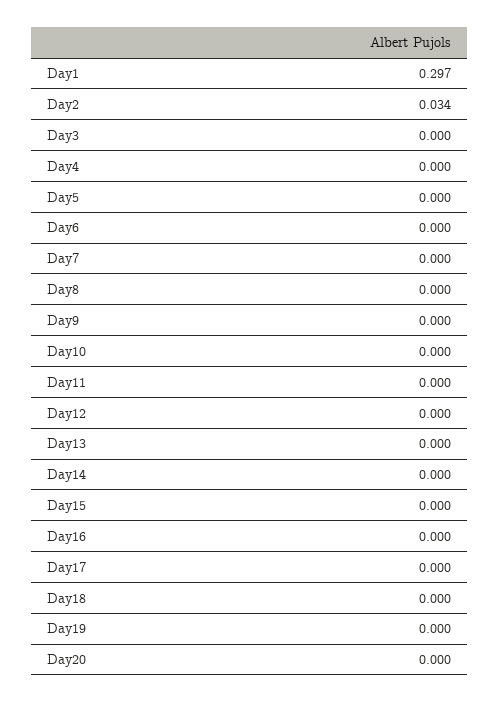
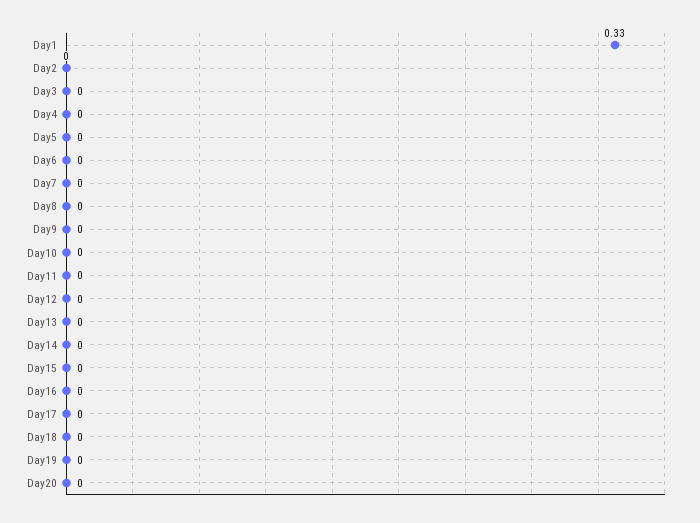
  {
-   "Day1": 0.297,
+   "Day1": 0.33,
-   "Day2": 0.034,
+   "Day2": 0,
    "Day3": 0,
    "Day4": 0,
    "Day5": 0,
    "Day6": 0,
    "Day7": 0,
    "Day8": 0,
    "Day9": 0,
    "Day10": 0,
    "Day11": 0,
    "Day12": 0,
    "Day13": 0,
    "Day14": 0,
    "Day15": 0,
    "Day16": 0,
    "Day17": 0,
    "Day18": 0,
    "Day19": 0,
    "Day20": 0
  }

